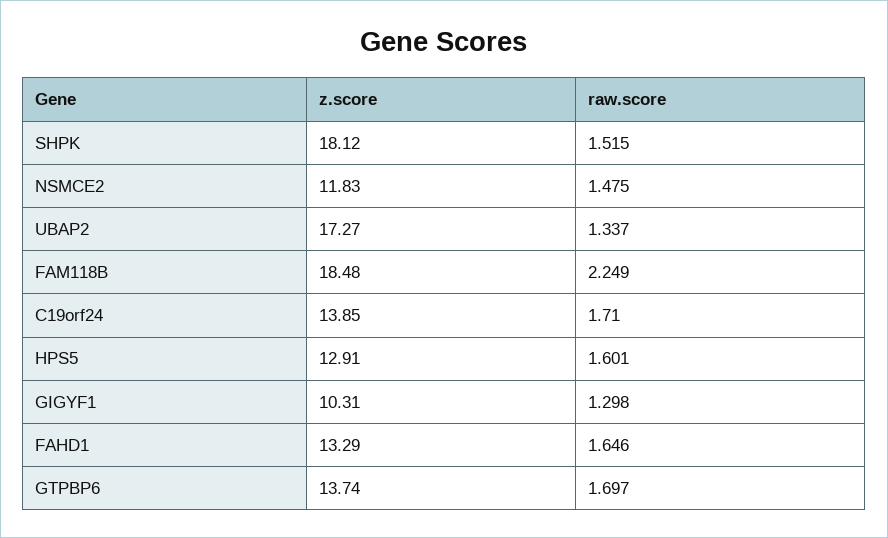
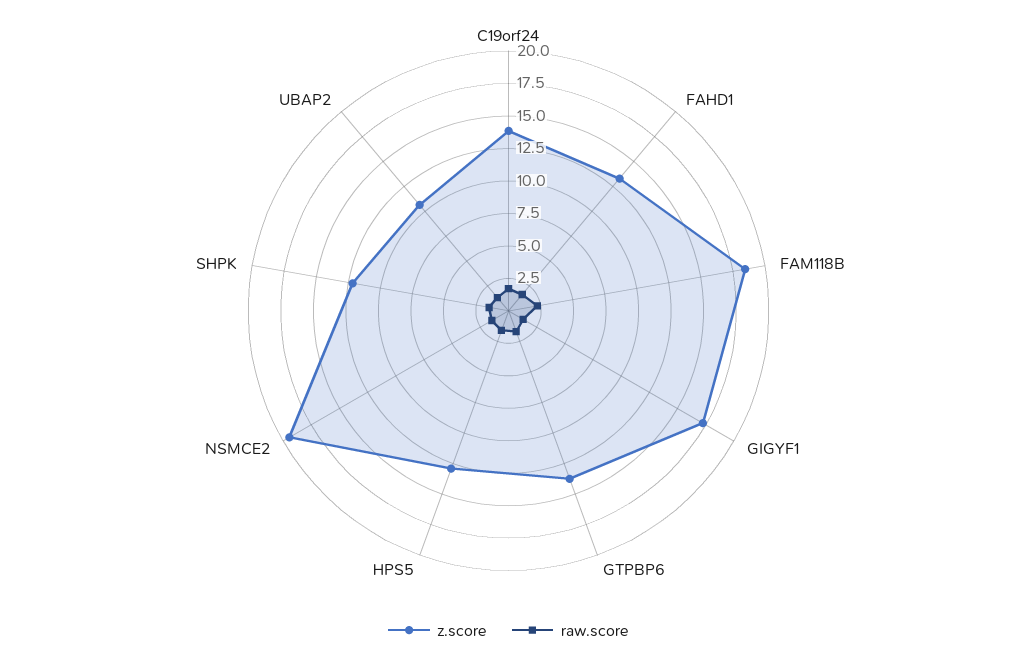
  {
    "z.score": {
-     "SHPK": 18.12,
+     "SHPK": 12.5,
-     "NSMCE2": 11.83,
+     "NSMCE2": 20,
-     "UBAP2": 17.27,
+     "UBAP2": 10,
      "FAM118B": 18.48,
      "C19orf24": 13.85,
      "HPS5": 12.91,
-     "GIGYF1": 10.31,
+     "GIGYF1": 17.5,
      "FAHD1": 13.29,
      "GTPBP6": 13.74
    },
    "raw.score": {
      "SHPK": 1.515,
      "NSMCE2": 1.475,
      "UBAP2": 1.337,
      "FAM118B": 2.249,
      "C19orf24": 1.71,
      "HPS5": 1.601,
      "GIGYF1": 1.298,
      "FAHD1": 1.646,
      "GTPBP6": 1.697
    }
  }

